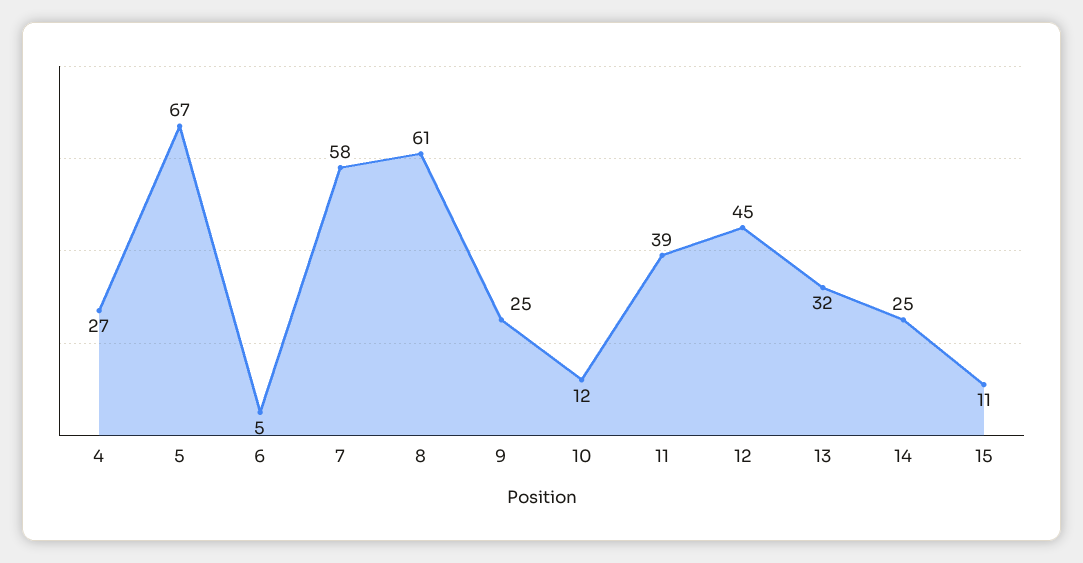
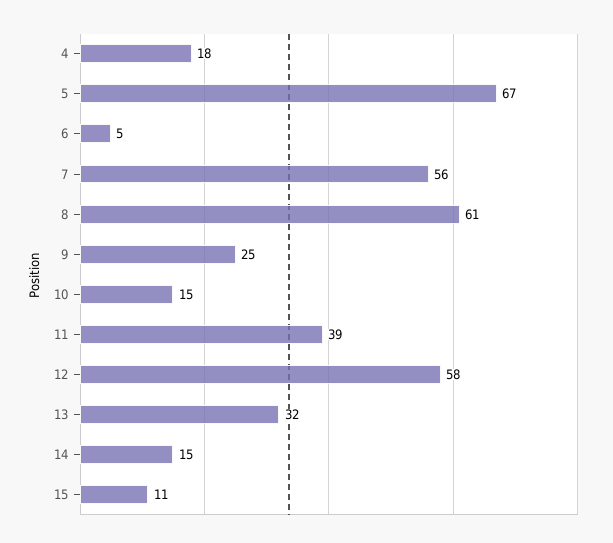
  {
-   "4": 27,
+   "4": 18,
    "5": 67,
    "6": 5,
-   "7": 58,
+   "7": 56,
    "8": 61,
    "9": 25,
-   "10": 12,
+   "10": 15,
    "11": 39,
-   "12": 45,
+   "12": 58,
    "13": 32,
-   "14": 25,
+   "14": 15,
    "15": 11
  }

